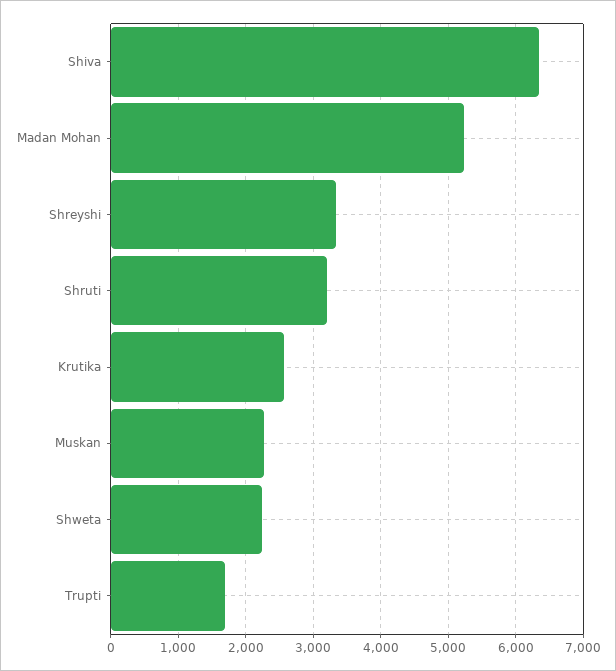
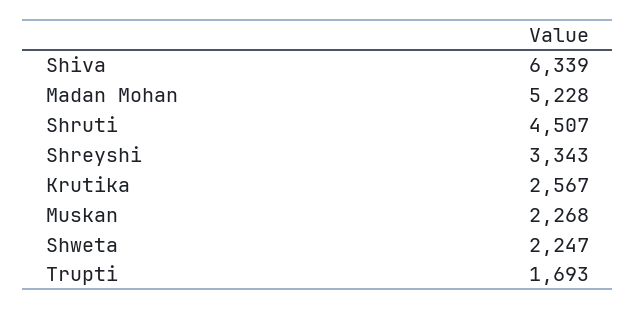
  {
    "Shiva": 6339,
    "Madan Mohan": 5228,
    "Shreyshi": 3343,
-   "Shruti": 3200,
+   "Shruti": 4507,
    "Krutika": 2567,
    "Muskan": 2268,
    "Shweta": 2247,
    "Trupti": 1693
  }

